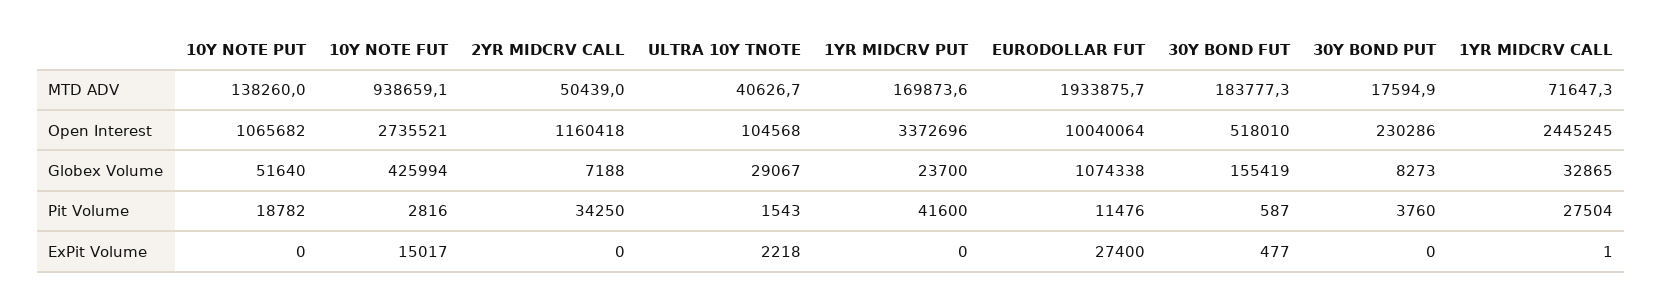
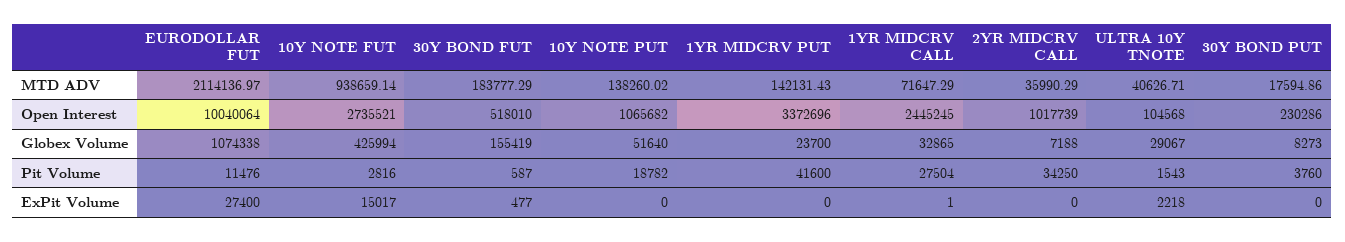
  {
    "10Y NOTE PUT": {
      "MTD ADV": 138260.02,
      "Open Interest": 1065682,
      "Globex Volume": 51640,
      "Pit Volume": 18782,
      "ExPit Volume": 0
    },
    "10Y NOTE FUT": {
      "MTD ADV": 938659.14,
      "Open Interest": 2735521,
      "Globex Volume": 425994,
      "Pit Volume": 2816,
      "ExPit Volume": 15017
    },
    "2YR MIDCRV CALL": {
-     "MTD ADV": 50439,
+     "MTD ADV": 35990.29,
-     "Open Interest": 1160418,
+     "Open Interest": 1017739,
      "Globex Volume": 7188,
      "Pit Volume": 34250,
      "ExPit Volume": 0
    },
    "ULTRA 10Y TNOTE": {
      "MTD ADV": 40626.71,
      "Open Interest": 104568,
      "Globex Volume": 29067,
      "Pit Volume": 1543,
      "ExPit Volume": 2218
    },
    "1YR MIDCRV PUT": {
-     "MTD ADV": 169873.6,
+     "MTD ADV": 142131.43,
      "Open Interest": 3372696,
      "Globex Volume": 23700,
      "Pit Volume": 41600,
      "ExPit Volume": 0
    },
    "EURODOLLAR FUT": {
-     "MTD ADV": 1933875.7,
+     "MTD ADV": 2114136.97,
      "Open Interest": 10040064,
      "Globex Volume": 1074338,
      "Pit Volume": 11476,
      "ExPit Volume": 27400
    },
    "30Y BOND FUT": {
      "MTD ADV": 183777.29,
      "Open Interest": 518010,
      "Globex Volume": 155419,
      "Pit Volume": 587,
      "ExPit Volume": 477
    },
    "30Y BOND PUT": {
      "MTD ADV": 17594.86,
      "Open Interest": 230286,
      "Globex Volume": 8273,
      "Pit Volume": 3760,
      "ExPit Volume": 0
    },
    "1YR MIDCRV CALL": {
      "MTD ADV": 71647.29,
      "Open Interest": 2445245,
      "Globex Volume": 32865,
      "Pit Volume": 27504,
      "ExPit Volume": 1
    }
  }

